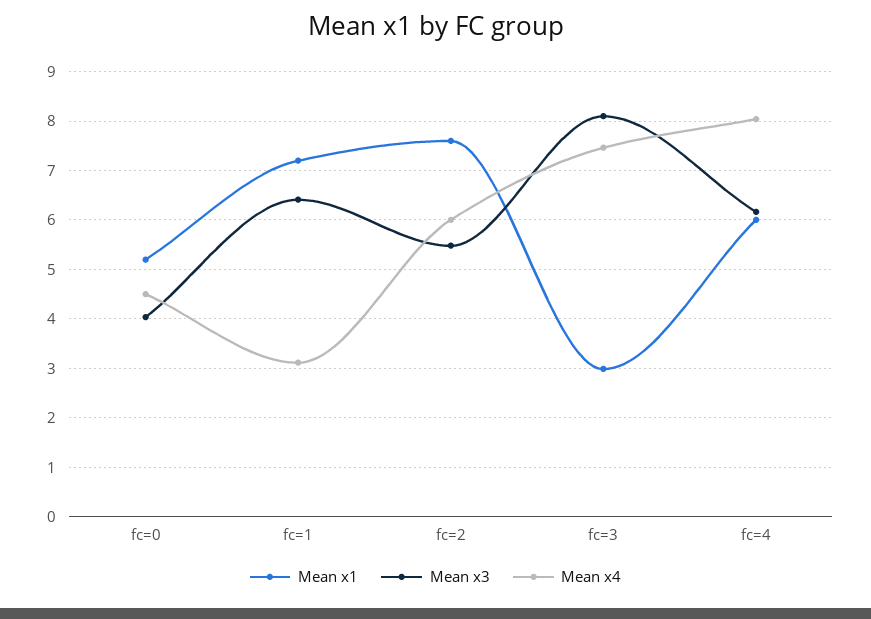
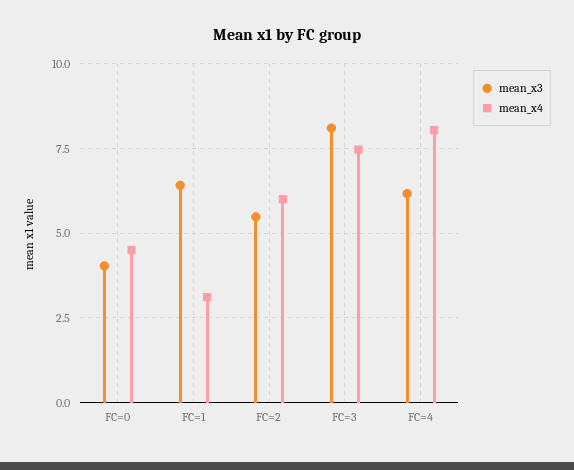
  {
-   "Mean x1": {
-     "fc=0": 5.2,
-     "fc=1": 7.2,
-     "fc=2": 7.6,
-     "fc=3": 3,
-     "fc=4": 6
-   },
    "Mean x3": {
      "fc=0": 4,
      "fc=1": 6.4,
      "fc=2": 5.4,
      "fc=3": 8,
      "fc=4": 6.2
    },
    "Mean x4": {
      "fc=0": 4.6,
      "fc=1": 3.2,
      "fc=2": 6,
      "fc=3": 7.4,
      "fc=4": 8
    }
  }

